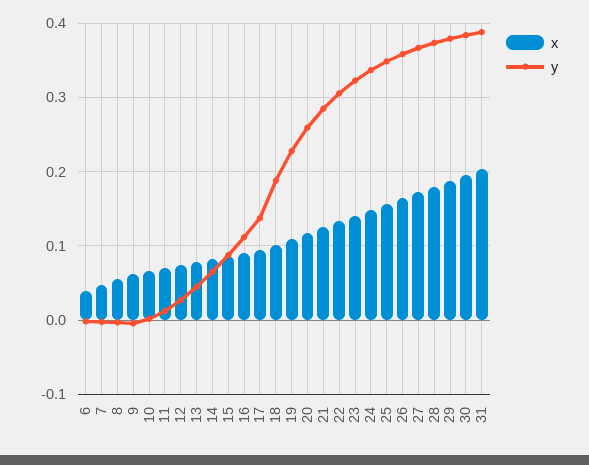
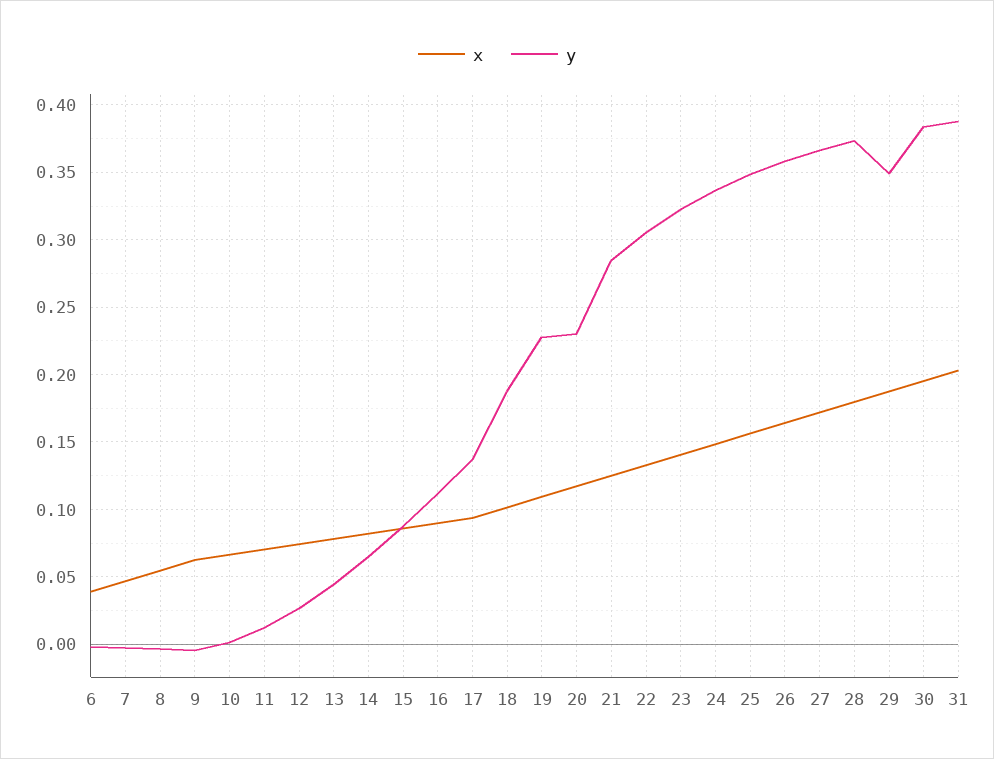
  {
    "x": {
      "6": 0.04,
      "7": 0.045,
      "8": 0.055,
      "9": 0.065,
      "10": 0.065,
      "11": 0.07,
      "12": 0.075,
      "13": 0.08,
      "14": 0.08,
      "15": 0.085,
      "16": 0.09,
      "17": 0.095,
      "18": 0.1,
      "19": 0.11,
      "20": 0.115,
      "21": 0.125,
      "22": 0.135,
      "23": 0.14,
      "24": 0.15,
      "25": 0.155,
      "26": 0.165,
      "27": 0.17,
      "28": 0.18,
      "29": 0.19,
      "30": 0.195,
      "31": 0.205
    },
    "y": {
      "6": 0,
      "7": 0,
      "8": -0.005,
      "9": -0.005,
      "10": 0,
      "11": 0.01,
      "12": 0.025,
      "13": 0.045,
      "14": 0.065,
      "15": 0.085,
      "16": 0.11,
      "17": 0.135,
      "18": 0.19,
      "19": 0.23,
-     "20": 0.26,
+     "20": 0.23,
      "21": 0.285,
      "22": 0.305,
      "23": 0.325,
      "24": 0.335,
      "25": 0.35,
      "26": 0.36,
      "27": 0.365,
      "28": 0.375,
-     "29": 0.38,
+     "29": 0.35,
      "30": 0.385,
      "31": 0.39
    }
  }

